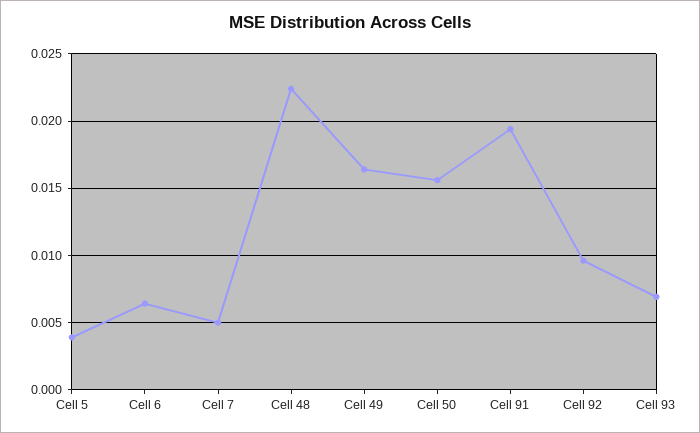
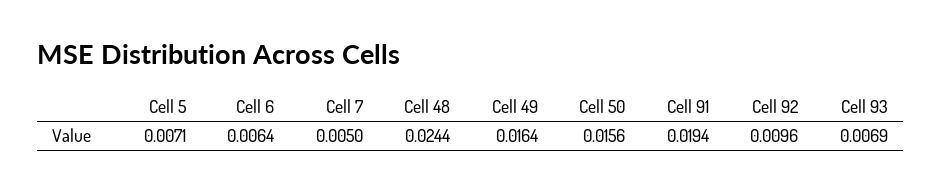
  {
-   "Cell 5": 0.004,
+   "Cell 5": 0.0071,
    "Cell 6": 0.0064,
    "Cell 7": 0.005,
-   "Cell 48": 0.0225,
+   "Cell 48": 0.0244,
    "Cell 49": 0.0164,
    "Cell 50": 0.0156,
    "Cell 91": 0.0194,
    "Cell 92": 0.0096,
    "Cell 93": 0.0069
  }

